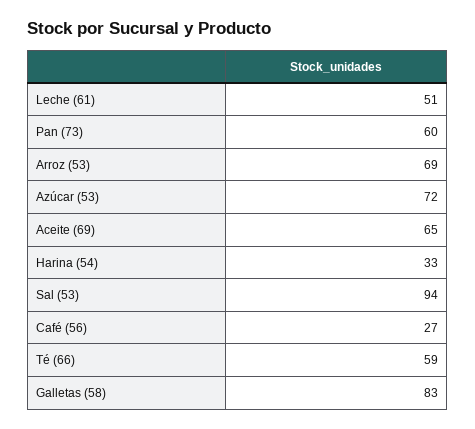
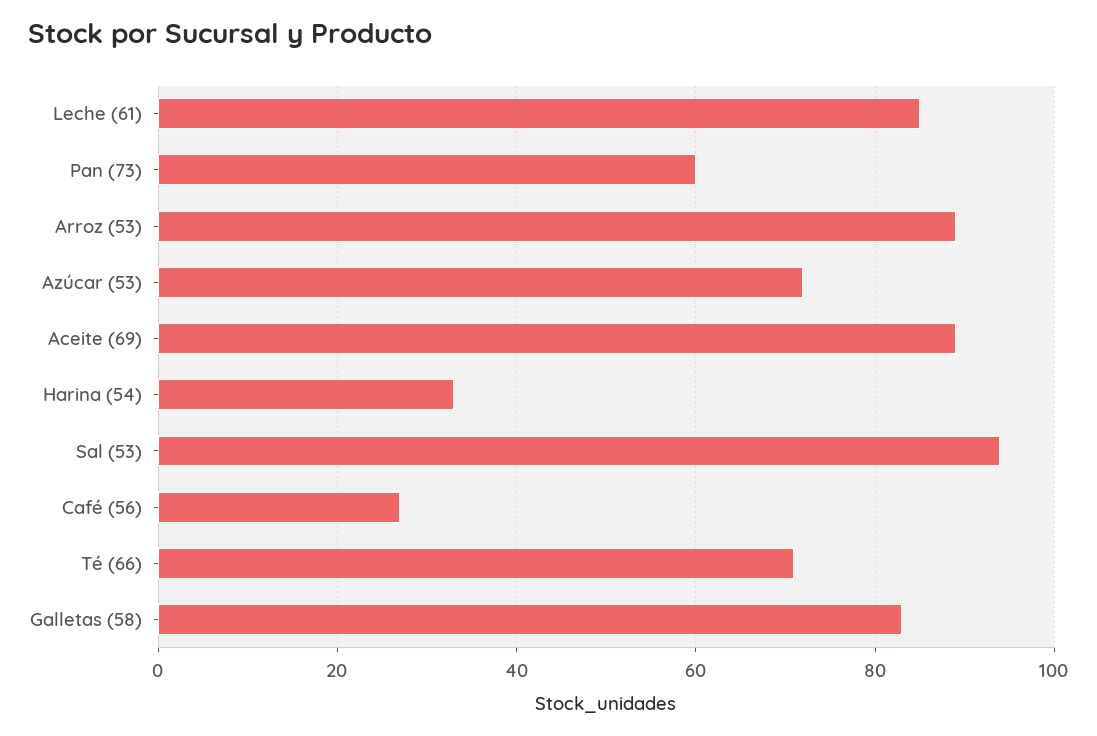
  {
-   "Leche (61)": 51,
+   "Leche (61)": 85,
    "Pan (73)": 60,
-   "Arroz (53)": 69,
+   "Arroz (53)": 90,
    "Azúcar (53)": 72,
-   "Aceite (69)": 65,
+   "Aceite (69)": 90,
    "Harina (54)": 33,
    "Sal (53)": 94,
    "Café (56)": 27,
-   "Té (66)": 59,
+   "Té (66)": 70,
    "Galletas (58)": 83
  }

